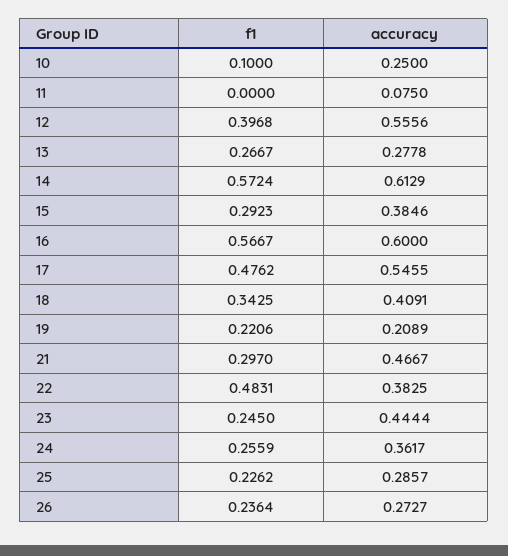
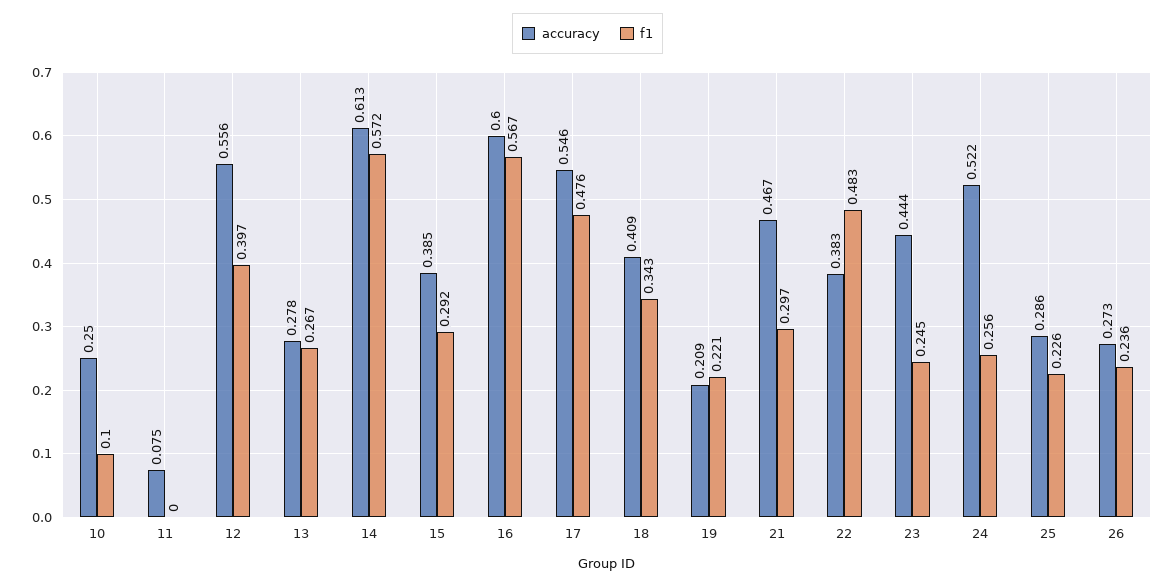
  {
    "f1": {
      "10": 0.1,
      "11": 0,
      "12": 0.3968,
      "13": 0.2667,
      "14": 0.5724,
      "15": 0.2923,
      "16": 0.5667,
      "17": 0.4762,
      "18": 0.3425,
      "19": 0.2206,
      "21": 0.297,
      "22": 0.4831,
      "23": 0.245,
      "24": 0.2559,
      "25": 0.2262,
      "26": 0.2364
    },
    "accuracy": {
      "10": 0.25,
      "11": 0.075,
      "12": 0.5556,
      "13": 0.2778,
      "14": 0.6129,
      "15": 0.3846,
      "16": 0.6,
      "17": 0.5455,
      "18": 0.4091,
      "19": 0.2089,
      "21": 0.4667,
      "22": 0.3825,
      "23": 0.4444,
-     "24": 0.3617,
+     "24": 0.522,
      "25": 0.2857,
      "26": 0.2727
    }
  }

